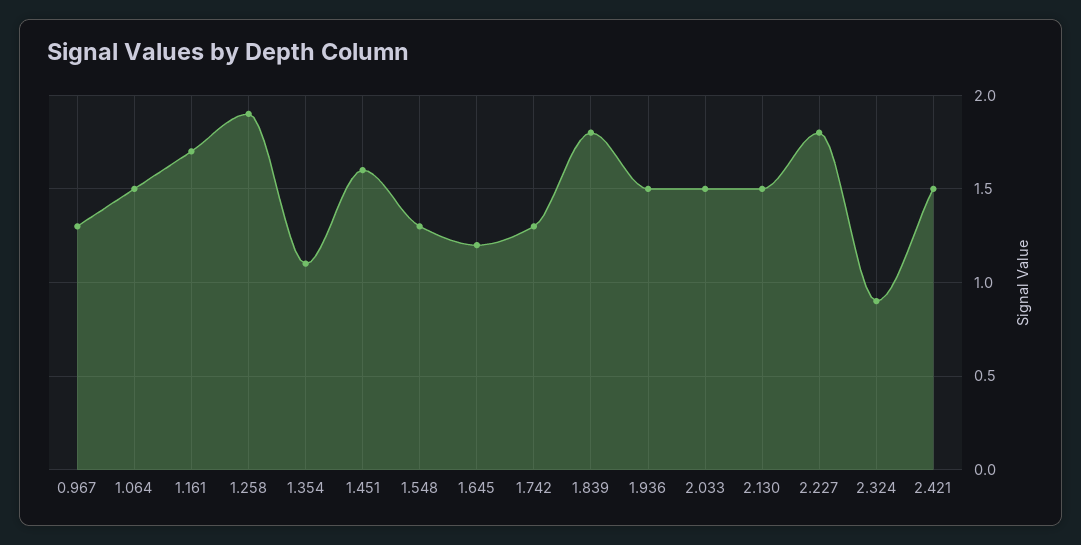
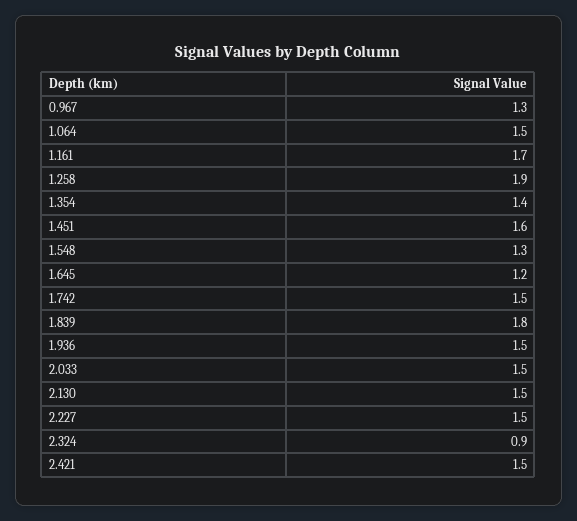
  {
    "0.967": 1.3,
    "1.064": 1.5,
    "1.161": 1.7,
    "1.258": 1.9,
-   "1.354": 1.1,
+   "1.354": 1.4,
    "1.451": 1.6,
    "1.548": 1.3,
    "1.645": 1.2,
-   "1.742": 1.3,
+   "1.742": 1.5,
    "1.839": 1.8,
    "1.936": 1.5,
    "2.033": 1.5,
    "2.130": 1.5,
-   "2.227": 1.8,
+   "2.227": 1.5,
    "2.324": 0.9,
    "2.421": 1.5
  }

